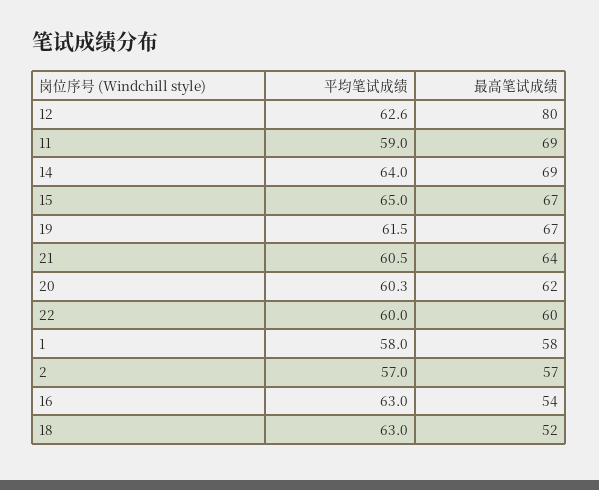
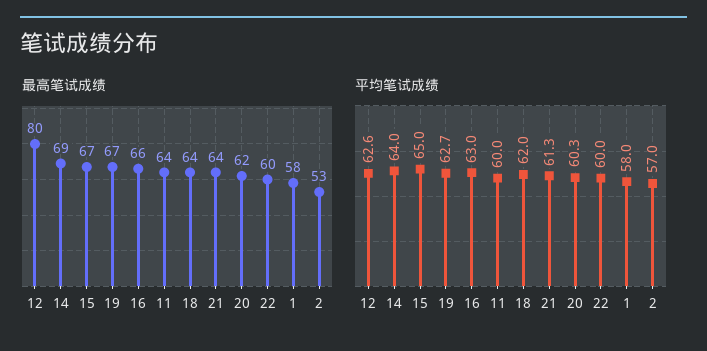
  {
    "平均笔试成绩": {
      "12": 62.6,
-     "11": 59,
+     "11": 60,
      "14": 64,
      "15": 65,
-     "19": 61.5,
+     "19": 62.7,
-     "21": 60.5,
+     "21": 61.3,
      "20": 60.3,
      "22": 60,
      "1": 58,
      "2": 57,
      "16": 63,
-     "18": 63
+     "18": 62
    },
    "最高笔试成绩": {
      "12": 80,
-     "11": 69,
+     "11": 64,
      "14": 69,
      "15": 67,
      "19": 67,
      "21": 64,
      "20": 62,
      "22": 60,
      "1": 58,
-     "2": 57,
+     "2": 53,
-     "16": 54,
+     "16": 66,
-     "18": 52
+     "18": 64
    }
  }

